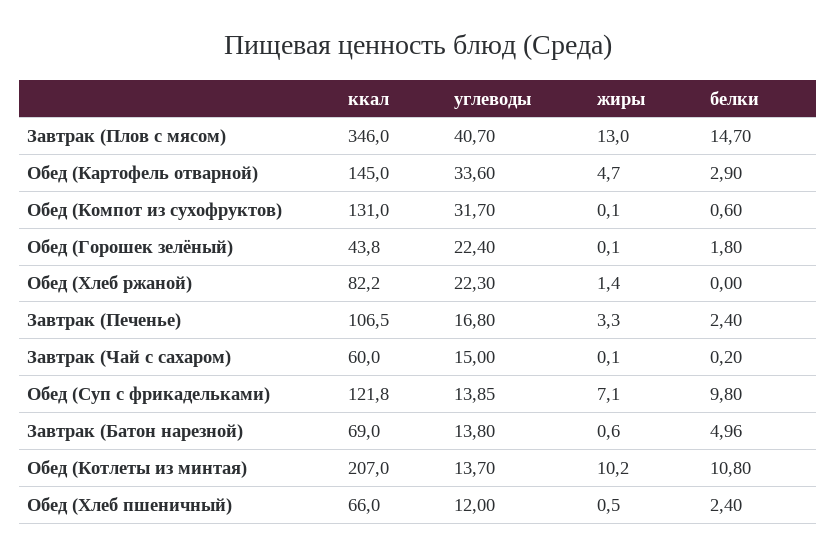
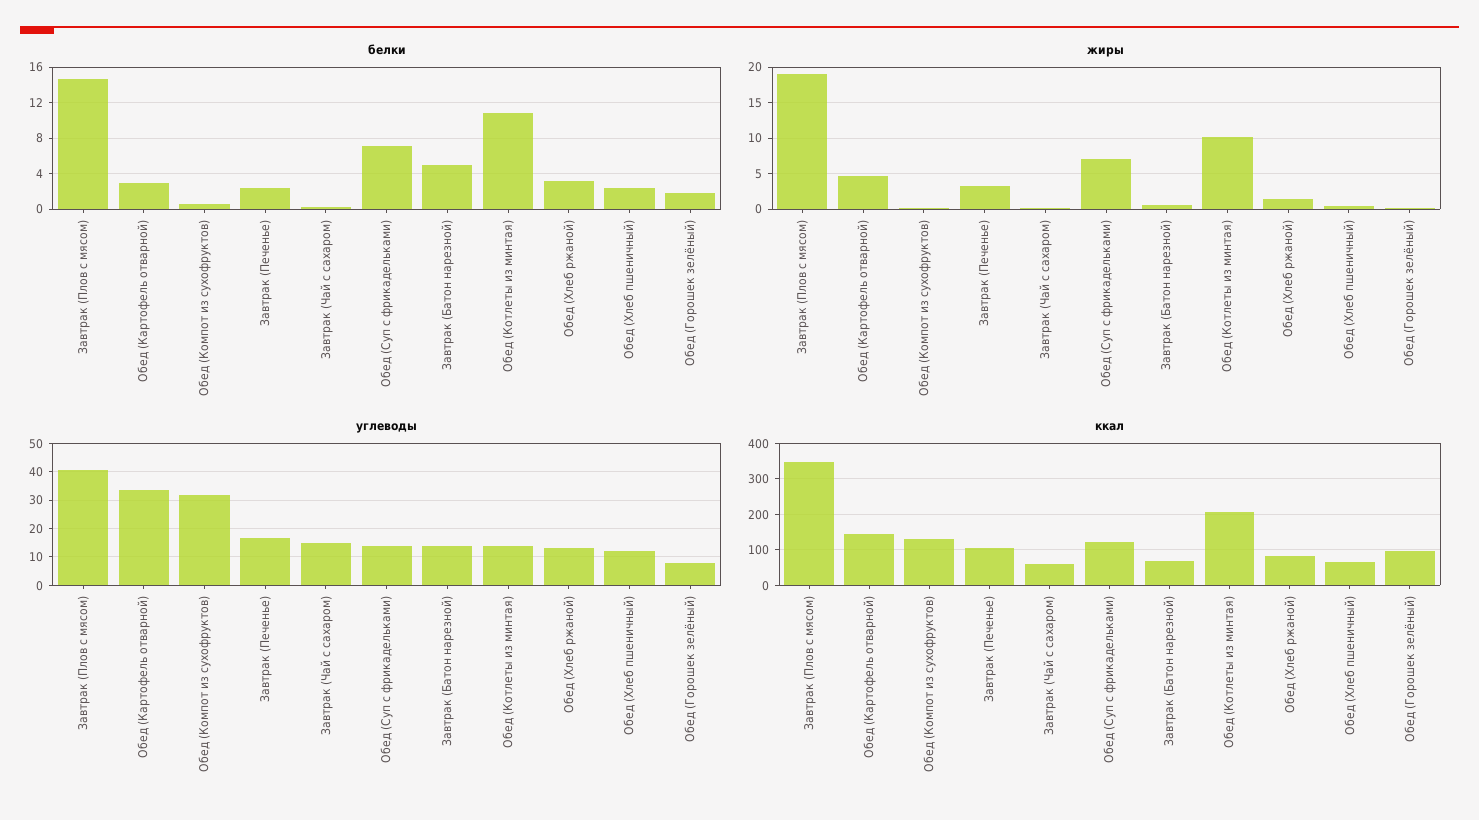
  {
    "ккал": {
      "Завтрак (Плов с мясом)": 346,
      "Обед (Картофель отварной)": 145,
      "Обед (Компот из сухофруктов)": 131,
-     "Обед (Горошек зелёный)": 43.8,
+     "Обед (Горошек зелёный)": 100,
      "Обед (Хлеб ржаной)": 82.2,
      "Завтрак (Печенье)": 106.5,
      "Завтрак (Чай с сахаром)": 60,
      "Обед (Суп с фрикадельками)": 121.8,
      "Завтрак (Батон нарезной)": 69,
      "Обед (Котлеты из минтая)": 207,
      "Обед (Хлеб пшеничный)": 66
    },
    "углеводы": {
      "Завтрак (Плов с мясом)": 40.7,
      "Обед (Картофель отварной)": 33.6,
      "Обед (Компот из сухофруктов)": 31.7,
-     "Обед (Горошек зелёный)": 22.4,
+     "Обед (Горошек зелёный)": 7.5,
-     "Обед (Хлеб ржаной)": 22.3,
+     "Обед (Хлеб ржаной)": 12.5,
      "Завтрак (Печенье)": 16.8,
      "Завтрак (Чай с сахаром)": 15,
      "Обед (Суп с фрикадельками)": 13.85,
      "Завтрак (Батон нарезной)": 13.8,
      "Обед (Котлеты из минтая)": 13.7,
      "Обед (Хлеб пшеничный)": 12
    },
    "жиры": {
-     "Завтрак (Плов с мясом)": 13,
+     "Завтрак (Плов с мясом)": 19,
      "Обед (Картофель отварной)": 4.7,
      "Обед (Компот из сухофруктов)": 0.1,
      "Обед (Горошек зелёный)": 0.1,
      "Обед (Хлеб ржаной)": 1.4,
      "Завтрак (Печенье)": 3.3,
      "Завтрак (Чай с сахаром)": 0.1,
      "Обед (Суп с фрикадельками)": 7.1,
      "Завтрак (Батон нарезной)": 0.6,
      "Обед (Котлеты из минтая)": 10.2,
      "Обед (Хлеб пшеничный)": 0.5
    },
    "белки": {
      "Завтрак (Плов с мясом)": 14.7,
      "Обед (Картофель отварной)": 2.9,
      "Обед (Компот из сухофруктов)": 0.6,
      "Обед (Горошек зелёный)": 1.8,
-     "Обед (Хлеб ржаной)": 0,
+     "Обед (Хлеб ржаной)": 3,
      "Завтрак (Печенье)": 2.4,
      "Завтрак (Чай с сахаром)": 0.2,
-     "Обед (Суп с фрикадельками)": 9.8,
+     "Обед (Суп с фрикадельками)": 7,
      "Завтрак (Батон нарезной)": 4.96,
      "Обед (Котлеты из минтая)": 10.8,
      "Обед (Хлеб пшеничный)": 2.4
    }
  }

